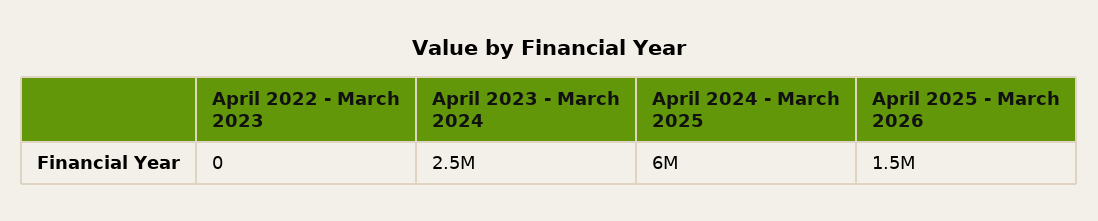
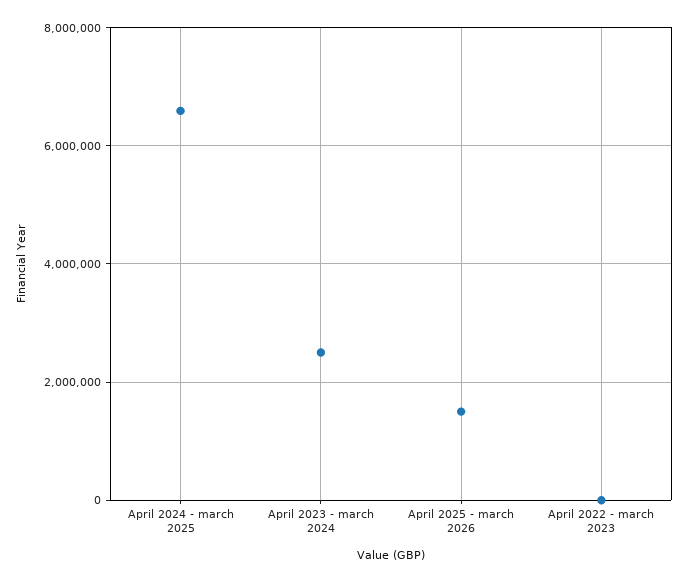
  {
    "April 2022 - March 2023": 0,
    "April 2023 - March 2024": 2500000,
-   "April 2024 - March 2025": 6000000,
+   "April 2024 - March 2025": 6600000,
    "April 2025 - March 2026": 1500000
  }

